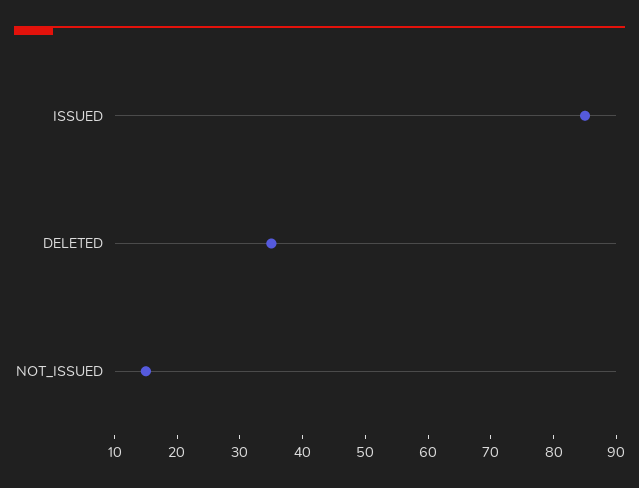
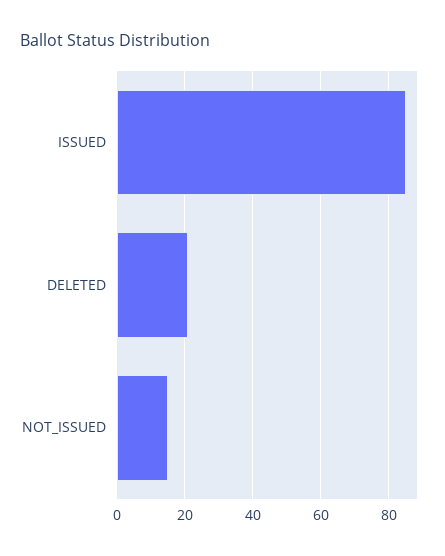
  {
    "ISSUED": 85,
-   "DELETED": 35,
+   "DELETED": 20,
    "NOT_ISSUED": 15
  }

